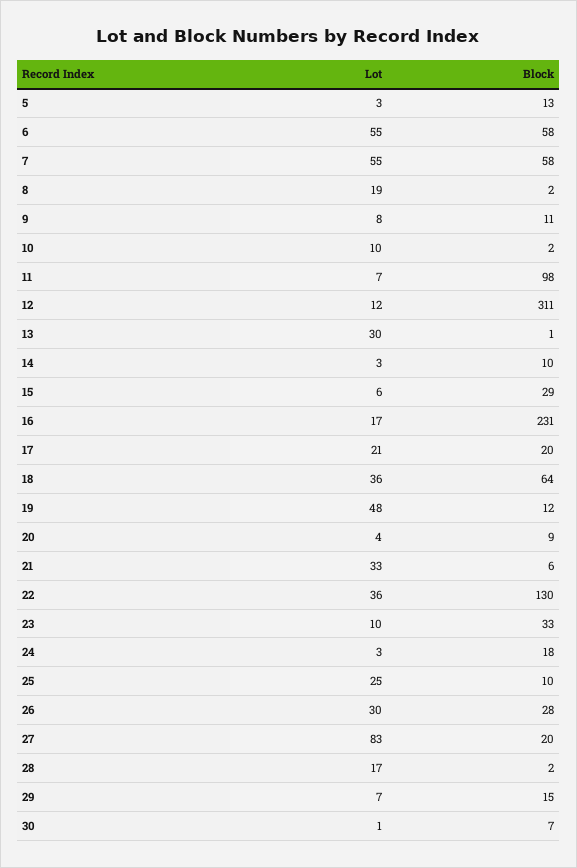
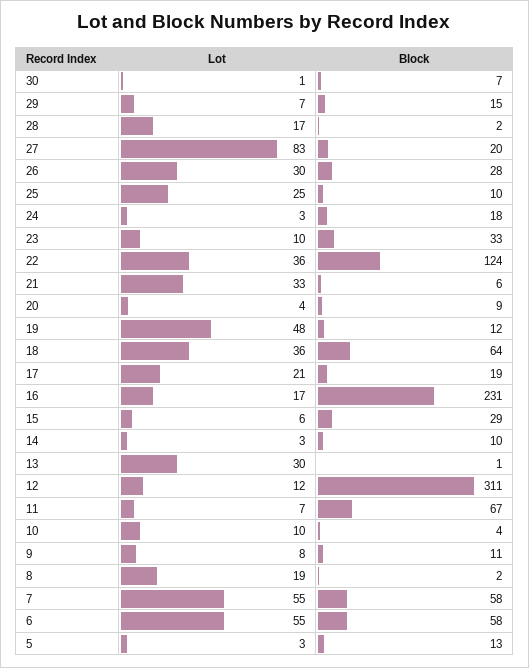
  {
    "Lot": {
      "5": 3,
      "6": 55,
      "7": 55,
      "8": 19,
      "9": 8,
      "10": 10,
      "11": 7,
      "12": 12,
      "13": 30,
      "14": 3,
      "15": 6,
      "16": 17,
      "17": 21,
      "18": 36,
      "19": 48,
      "20": 4,
      "21": 33,
      "22": 36,
      "23": 10,
      "24": 3,
      "25": 25,
      "26": 30,
      "27": 83,
      "28": 17,
      "29": 7,
      "30": 1
    },
    "Block": {
      "5": 13,
      "6": 58,
      "7": 58,
      "8": 2,
      "9": 11,
-     "10": 2,
+     "10": 4,
-     "11": 98,
+     "11": 67,
      "12": 311,
      "13": 1,
      "14": 10,
      "15": 29,
      "16": 231,
-     "17": 20,
+     "17": 19,
      "18": 64,
      "19": 12,
      "20": 9,
      "21": 6,
-     "22": 130,
+     "22": 124,
      "23": 33,
      "24": 18,
      "25": 10,
      "26": 28,
      "27": 20,
      "28": 2,
      "29": 15,
      "30": 7
    }
  }

